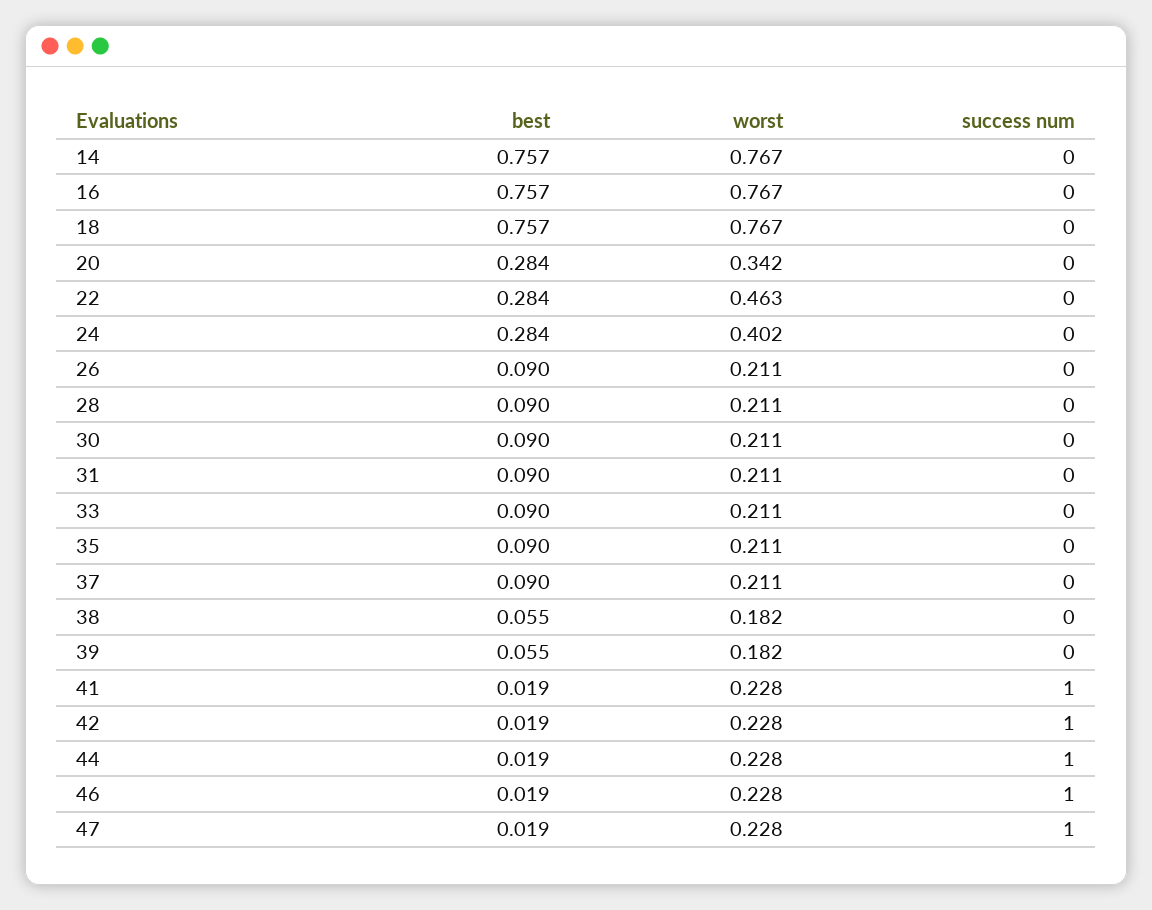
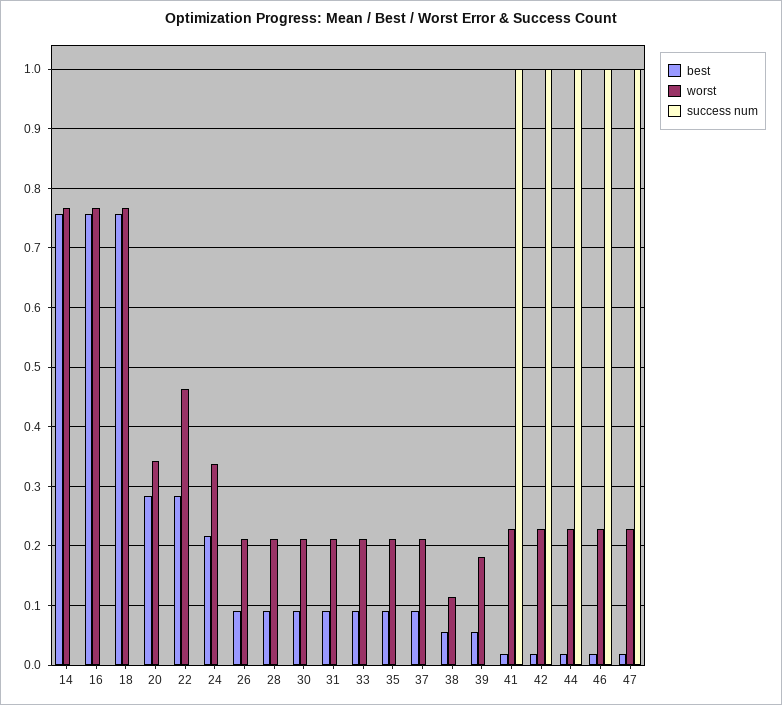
  {
    "best": {
      "14": 0.757,
      "16": 0.757,
      "18": 0.757,
      "20": 0.284,
      "22": 0.284,
-     "24": 0.284,
+     "24": 0.22,
      "26": 0.09,
      "28": 0.09,
      "30": 0.09,
      "31": 0.09,
      "33": 0.09,
      "35": 0.09,
      "37": 0.09,
      "38": 0.055,
      "39": 0.055,
      "41": 0.019,
      "42": 0.019,
      "44": 0.019,
      "46": 0.019,
      "47": 0.019
    },
    "worst": {
      "14": 0.767,
      "16": 0.767,
      "18": 0.767,
      "20": 0.342,
      "22": 0.463,
-     "24": 0.402,
+     "24": 0.34,
      "26": 0.211,
      "28": 0.211,
      "30": 0.211,
      "31": 0.211,
      "33": 0.211,
      "35": 0.211,
      "37": 0.211,
-     "38": 0.182,
+     "38": 0.12,
      "39": 0.182,
      "41": 0.228,
      "42": 0.228,
      "44": 0.228,
      "46": 0.228,
      "47": 0.228
    },
    "success num": {
      "14": 0,
      "16": 0,
      "18": 0,
      "20": 0,
      "22": 0,
      "24": 0,
      "26": 0,
      "28": 0,
      "30": 0,
      "31": 0,
      "33": 0,
      "35": 0,
      "37": 0,
      "38": 0,
      "39": 0,
      "41": 1,
      "42": 1,
      "44": 1,
      "46": 1,
      "47": 1
    }
  }

